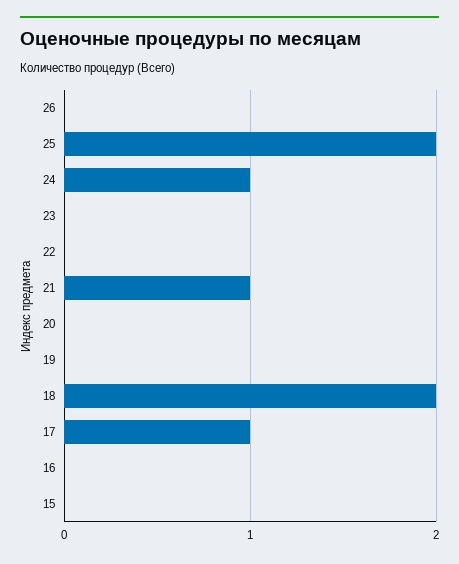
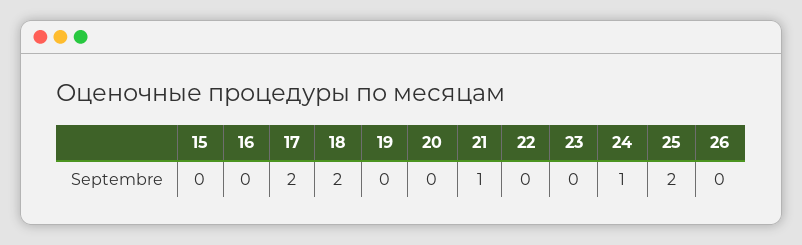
  {
    "26": 0,
    "25": 2,
    "24": 1,
    "23": 0,
    "22": 0,
    "21": 1,
    "20": 0,
    "19": 0,
    "18": 2,
-   "17": 1,
+   "17": 2,
    "16": 0,
    "15": 0
  }

